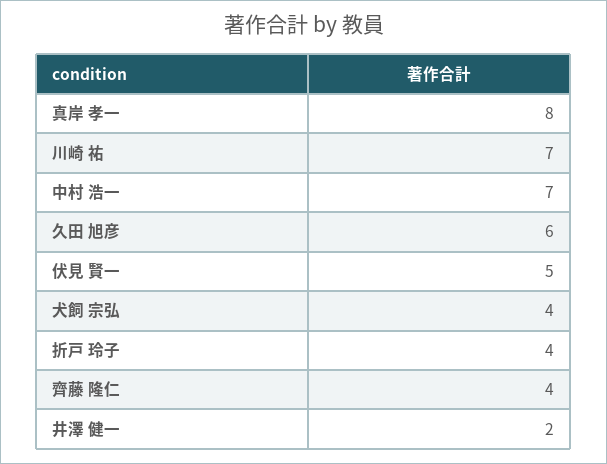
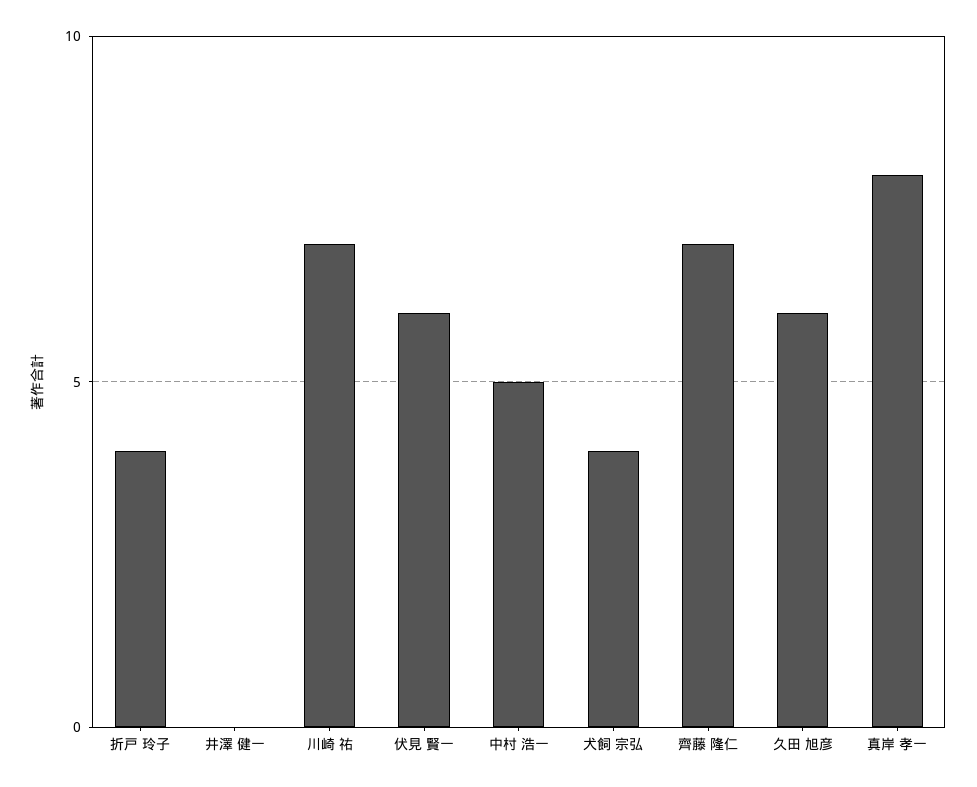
  {
    "真岸 孝一": 8,
    "川崎 祐": 7,
-   "中村 浩一": 7,
+   "中村 浩一": 5,
    "久田 旭彦": 6,
-   "伏見 賢一": 5,
+   "伏見 賢一": 6,
    "犬飼 宗弘": 4,
    "折戸 玲子": 4,
-   "齊藤 隆仁": 4,
+   "齊藤 隆仁": 7,
-   "井澤 健一": 2
+   "井澤 健一": 0
  }

